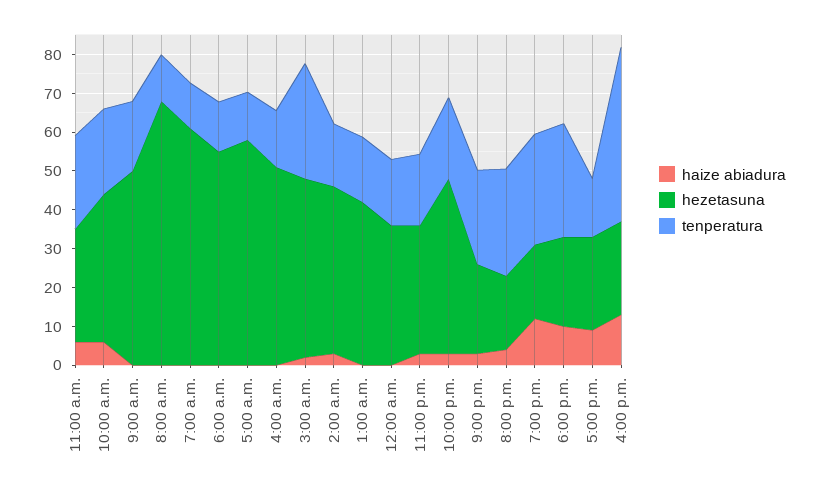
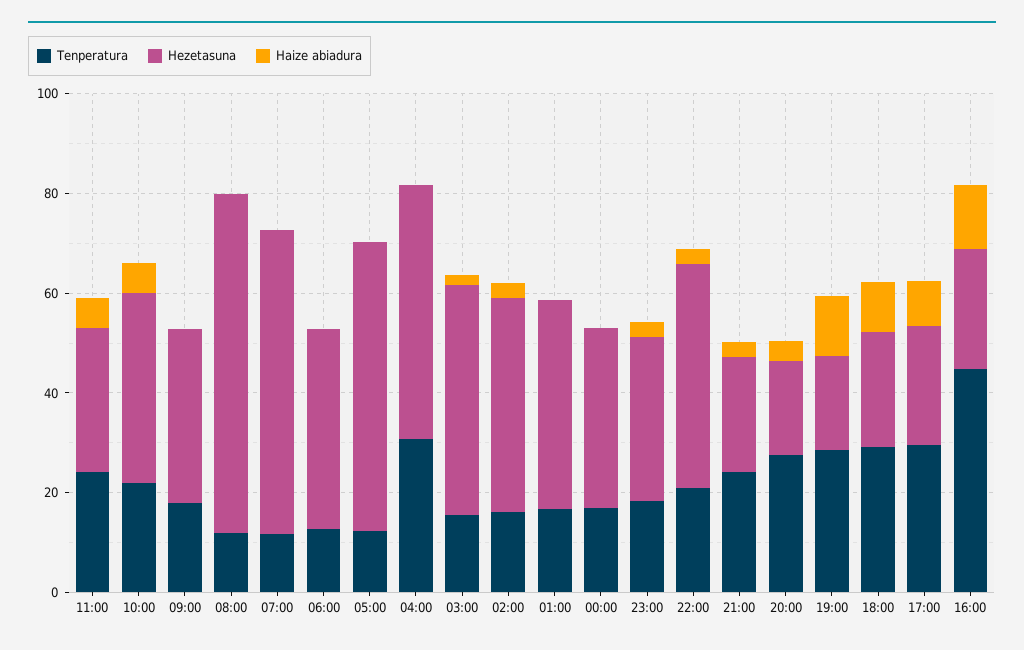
  {
    "haize abiadura": {
      "11:00 a.m.": 5,
      "10:00 a.m.": 5,
      "9:00 a.m.": 0,
      "8:00 a.m.": 0,
      "7:00 a.m.": 0,
      "6:00 a.m.": 0,
      "5:00 a.m.": 0,
      "4:00 a.m.": 0,
      "3:00 a.m.": 2.5,
      "2:00 a.m.": 2.5,
      "1:00 a.m.": 0,
      "12:00 a.m.": 0,
      "11:00 p.m.": 2.5,
      "10:00 p.m.": 2.5,
      "9:00 p.m.": 2.5,
      "8:00 p.m.": 5,
      "7:00 p.m.": 12.5,
      "6:00 p.m.": 10,
      "5:00 p.m.": 10,
      "4:00 p.m.": 12.5
    },
    "hezetasuna": {
      "11:00 a.m.": 30,
      "10:00 a.m.": 37.5,
-     "9:00 a.m.": 50,
+     "9:00 a.m.": 35,
      "8:00 a.m.": 67.5,
      "7:00 a.m.": 60,
-     "6:00 a.m.": 55,
+     "6:00 a.m.": 40,
      "5:00 a.m.": 57.5,
      "4:00 a.m.": 50,
      "3:00 a.m.": 45,
      "2:00 a.m.": 42.5,
      "1:00 a.m.": 42.5,
      "12:00 a.m.": 35,
      "11:00 p.m.": 32.5,
      "10:00 p.m.": 45,
      "9:00 p.m.": 22.5,
      "8:00 p.m.": 20,
      "7:00 p.m.": 20,
      "6:00 p.m.": 22.5,
      "5:00 p.m.": 25,
      "4:00 p.m.": 25
    },
    "tenperatura": {
      "11:00 a.m.": 25,
      "10:00 a.m.": 22.5,
      "9:00 a.m.": 17.5,
      "8:00 a.m.": 12.5,
      "7:00 a.m.": 12.5,
      "6:00 a.m.": 12.5,
      "5:00 a.m.": 12.5,
-     "4:00 a.m.": 15,
+     "4:00 a.m.": 30,
-     "3:00 a.m.": 30,
+     "3:00 a.m.": 15,
      "2:00 a.m.": 15,
      "1:00 a.m.": 17.5,
      "12:00 a.m.": 17.5,
      "11:00 p.m.": 17.5,
      "10:00 p.m.": 20,
      "9:00 p.m.": 25,
      "8:00 p.m.": 27.5,
      "7:00 p.m.": 27.5,
      "6:00 p.m.": 30,
-     "5:00 p.m.": 15,
+     "5:00 p.m.": 30,
      "4:00 p.m.": 45
    }
  }

